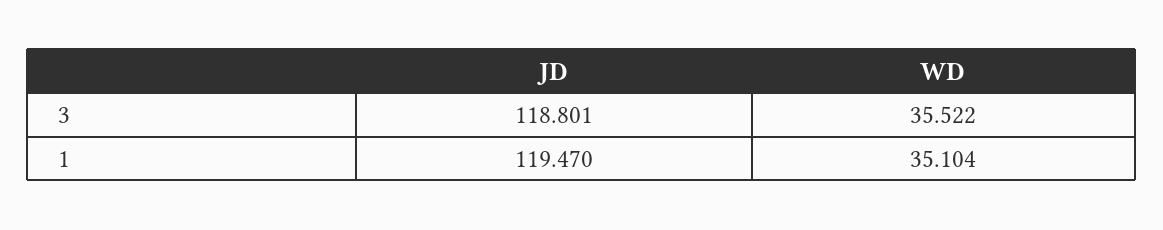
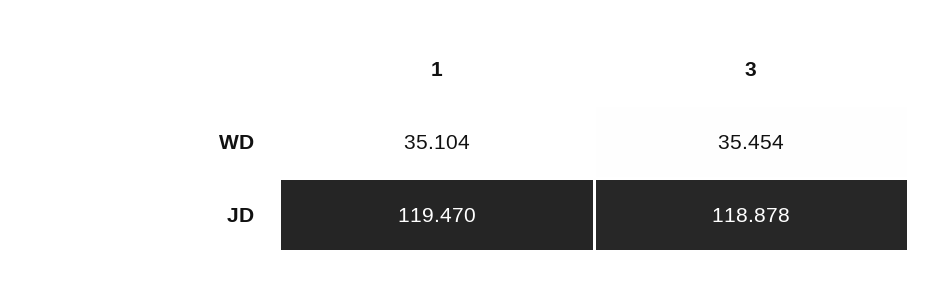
  {
    "JD": {
-     "3": 118.801,
+     "3": 118.878,
      "1": 119.47
    },
    "WD": {
-     "3": 35.522,
+     "3": 35.454,
      "1": 35.104
    }
  }

